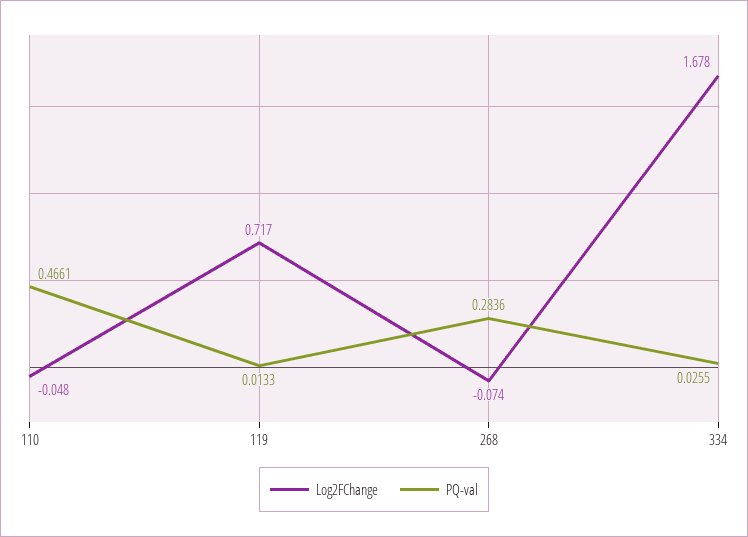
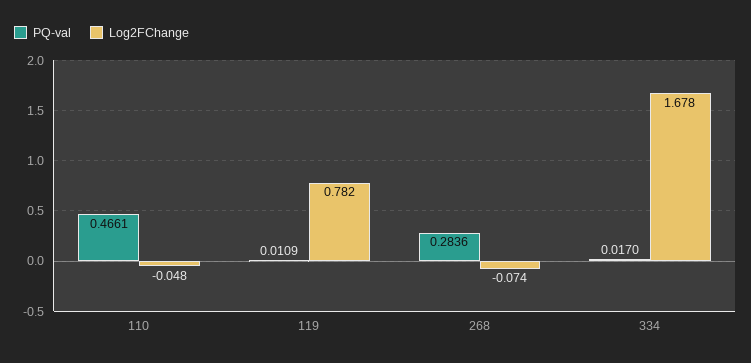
  {
    "Log2FChange": {
      "110": -0.048,
-     "119": 0.717,
+     "119": 0.782,
      "268": -0.074,
      "334": 1.678
    },
    "PQ-val": {
      "110": 0.4661,
-     "119": 0.0133,
+     "119": 0.0109,
      "268": 0.2836,
-     "334": 0.0255
+     "334": 0.017
    }
  }

